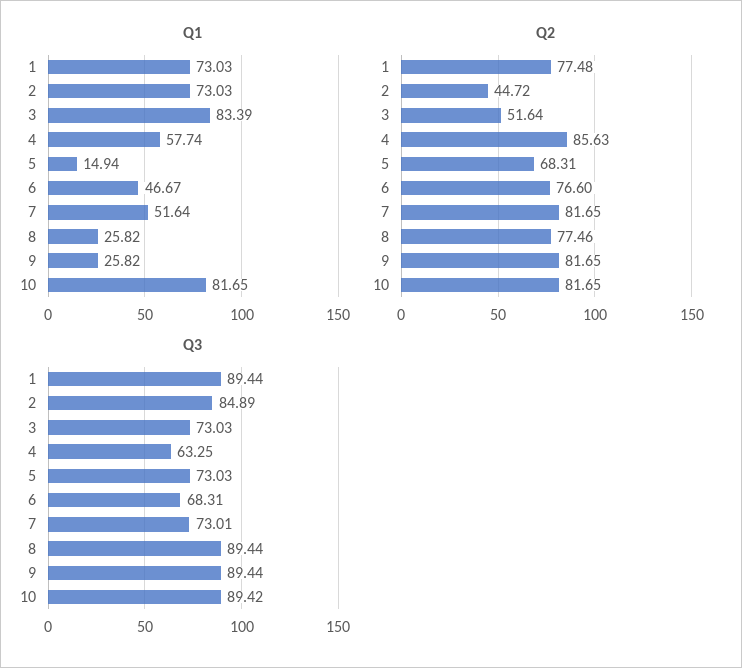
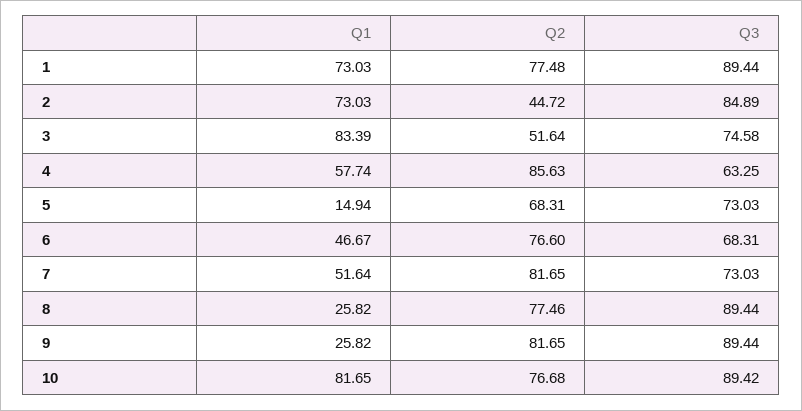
  {
    "Q1": {
      "1": 73.03,
      "2": 73.03,
      "3": 83.39,
      "4": 57.74,
      "5": 14.94,
      "6": 46.67,
      "7": 51.64,
      "8": 25.82,
      "9": 25.82,
      "10": 81.65
    },
    "Q2": {
      "1": 77.48,
      "2": 44.72,
      "3": 51.64,
      "4": 85.63,
      "5": 68.31,
      "6": 76.6,
      "7": 81.65,
      "8": 77.46,
      "9": 81.65,
-     "10": 81.65
+     "10": 76.68
    },
    "Q3": {
      "1": 89.44,
      "2": 84.89,
-     "3": 73.03,
+     "3": 74.58,
      "4": 63.25,
      "5": 73.03,
      "6": 68.31,
-     "7": 73.01,
+     "7": 73.03,
      "8": 89.44,
      "9": 89.44,
      "10": 89.42
    }
  }

